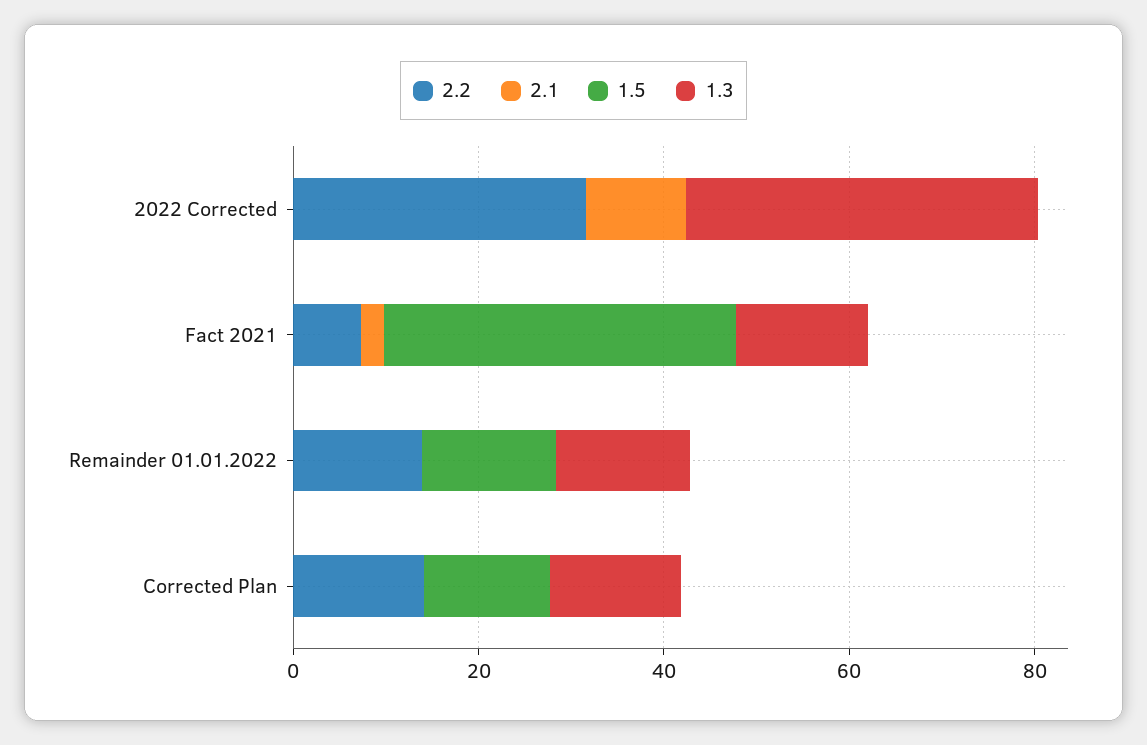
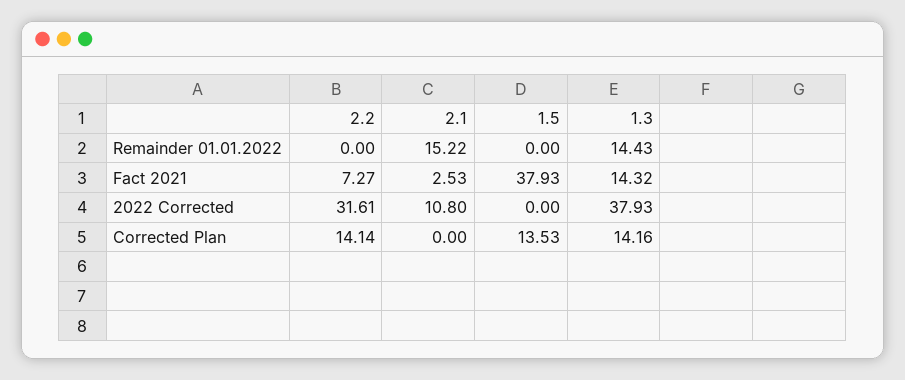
  {
    "2.2": {
      "2022 Corrected": 31.61,
      "Fact 2021": 7.27,
-     "Remainder 01.01.2022": 15,
+     "Remainder 01.01.2022": 0,
      "Corrected Plan": 14.14
    },
    "2.1": {
      "2022 Corrected": 10.8,
      "Fact 2021": 2.53,
-     "Remainder 01.01.2022": 0,
+     "Remainder 01.01.2022": 15.22,
      "Corrected Plan": 0
    },
    "1.5": {
      "2022 Corrected": 0,
      "Fact 2021": 37.93,
-     "Remainder 01.01.2022": 15,
+     "Remainder 01.01.2022": 0,
      "Corrected Plan": 13.53
    },
    "1.3": {
      "2022 Corrected": 37.93,
      "Fact 2021": 14.32,
      "Remainder 01.01.2022": 14.43,
      "Corrected Plan": 14.16
    }
  }

